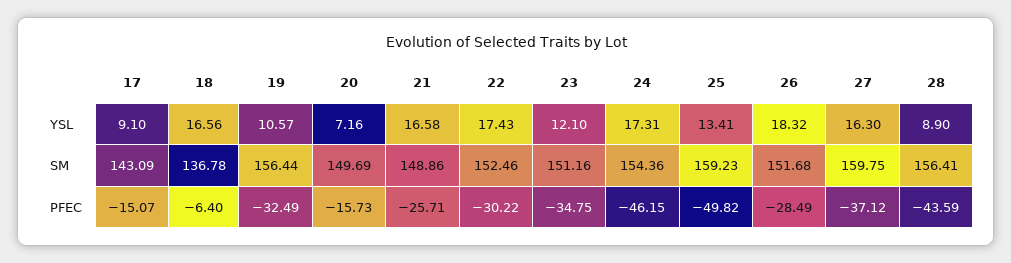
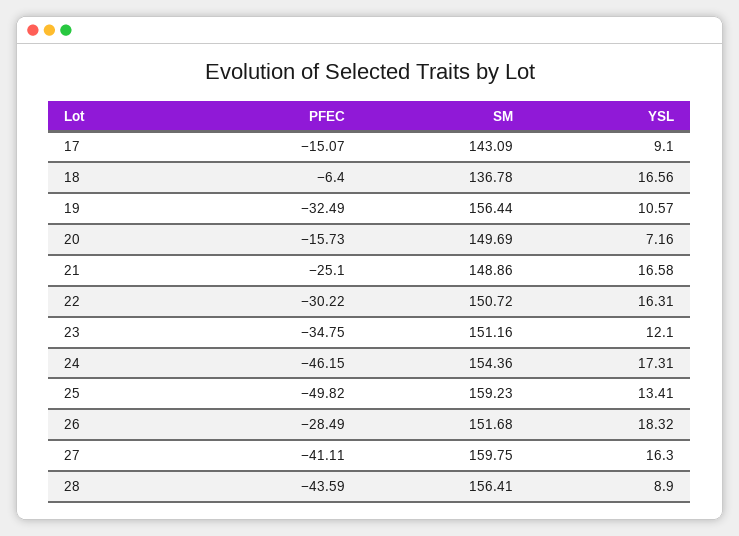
  {
    "17": {
      "YSL": 9.1,
      "SM": 143.09,
      "PFEC": -15.07
    },
    "18": {
      "YSL": 16.56,
      "SM": 136.78,
      "PFEC": -6.4
    },
    "19": {
      "YSL": 10.57,
      "SM": 156.44,
      "PFEC": -32.49
    },
    "20": {
      "YSL": 7.16,
      "SM": 149.69,
      "PFEC": -15.73
    },
    "21": {
      "YSL": 16.58,
      "SM": 148.86,
-     "PFEC": -25.71
+     "PFEC": -25.1
    },
    "22": {
-     "YSL": 17.43,
+     "YSL": 16.31,
-     "SM": 152.46,
+     "SM": 150.72,
      "PFEC": -30.22
    },
    "23": {
      "YSL": 12.1,
      "SM": 151.16,
      "PFEC": -34.75
    },
    "24": {
      "YSL": 17.31,
      "SM": 154.36,
      "PFEC": -46.15
    },
    "25": {
      "YSL": 13.41,
      "SM": 159.23,
      "PFEC": -49.82
    },
    "26": {
      "YSL": 18.32,
      "SM": 151.68,
      "PFEC": -28.49
    },
    "27": {
      "YSL": 16.3,
      "SM": 159.75,
-     "PFEC": -37.12
+     "PFEC": -41.11
    },
    "28": {
      "YSL": 8.9,
      "SM": 156.41,
      "PFEC": -43.59
    }
  }

